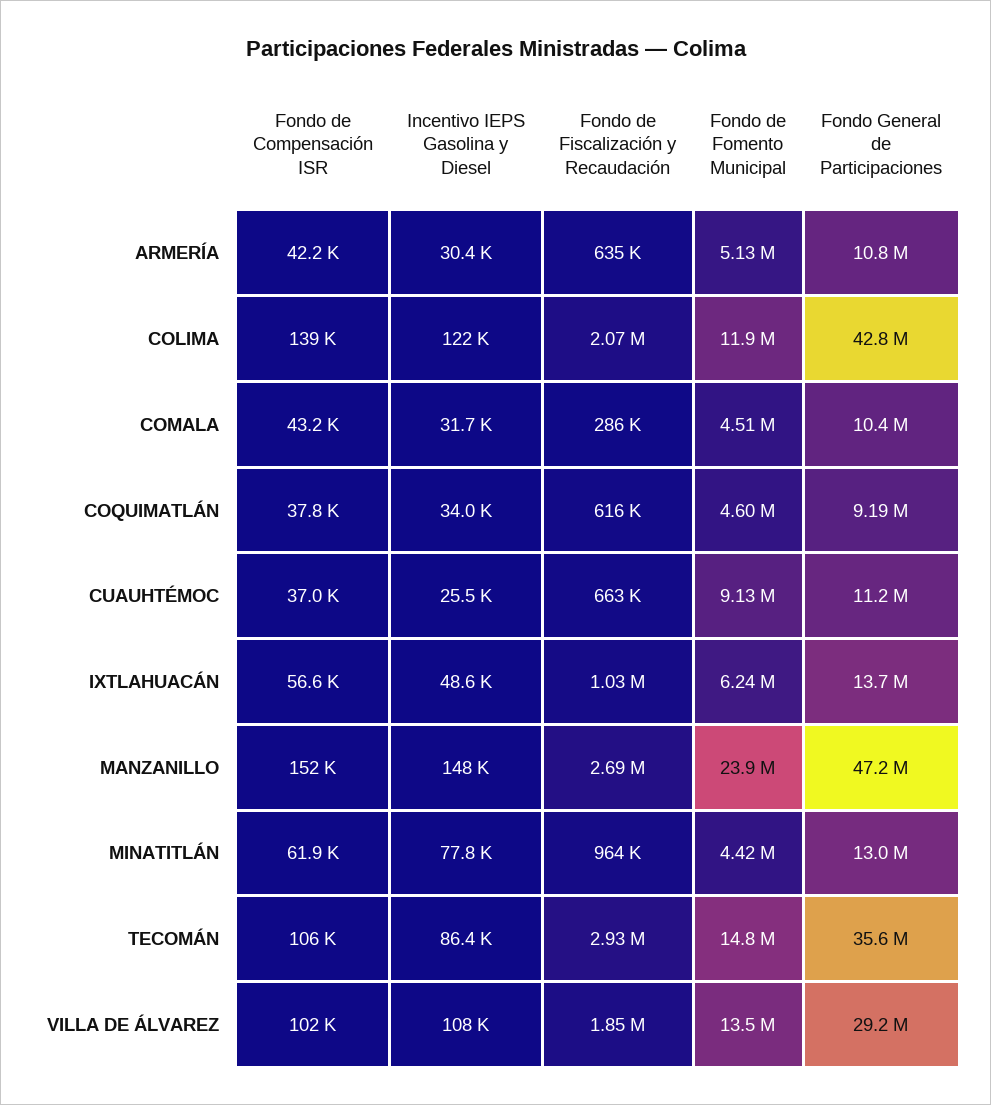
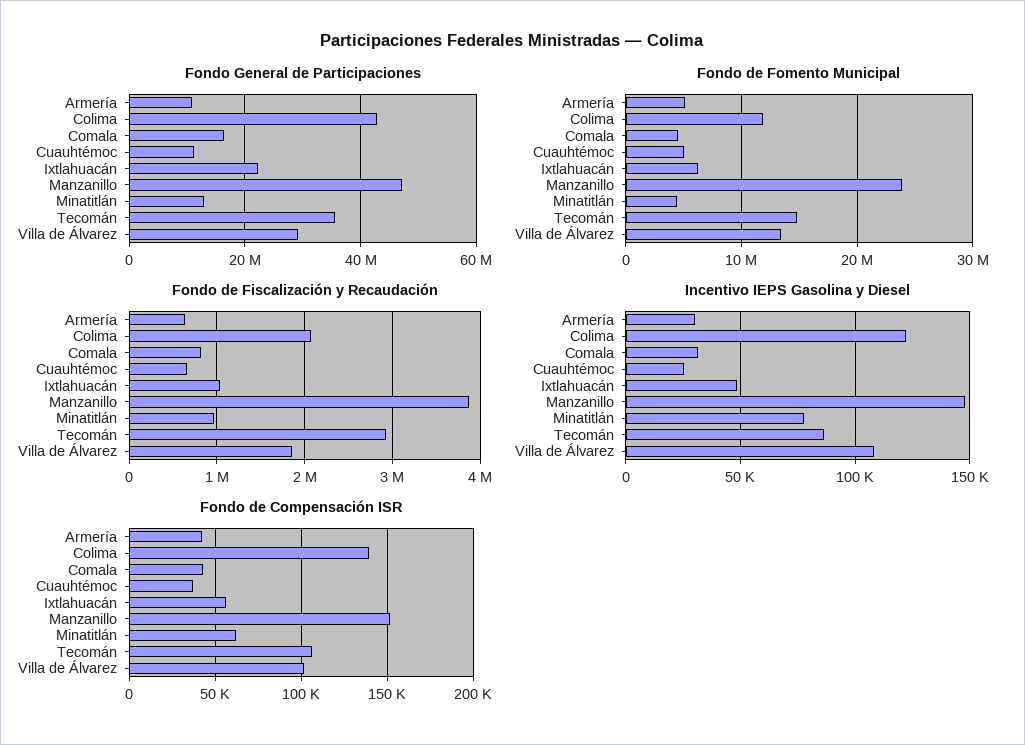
  {
    "Fondo de Compensación ISR": {
      "ARMERÍA": 42200,
      "COLIMA": 139000,
      "COMALA": 43200,
-     "COQUIMATLÁN": 37800,
      "CUAUHTÉMOC": 37000,
      "IXTLAHUACÁN": 56600,
      "MANZANILLO": 152000,
      "MINATITLÁN": 61900,
      "TECOMÁN": 106000,
      "VILLA DE ÁLVAREZ": 102000
    },
    "Incentivo IEPS Gasolina y Diesel": {
      "ARMERÍA": 30400,
      "COLIMA": 122000,
      "COMALA": 31700,
-     "COQUIMATLÁN": 34000,
      "CUAUHTÉMOC": 25500,
      "IXTLAHUACÁN": 48600,
      "MANZANILLO": 148000,
      "MINATITLÁN": 77800,
      "TECOMÁN": 86400,
      "VILLA DE ÁLVAREZ": 108000
    },
    "Fondo de Fiscalización y Recaudación": {
      "ARMERÍA": 635000,
      "COLIMA": 2070000,
-     "COMALA": 286000,
+     "COMALA": 800000,
-     "COQUIMATLÁN": 616000,
      "CUAUHTÉMOC": 663000,
      "IXTLAHUACÁN": 1030000,
-     "MANZANILLO": 2690000,
+     "MANZANILLO": 3900000,
      "MINATITLÁN": 964000,
      "TECOMÁN": 2930000,
      "VILLA DE ÁLVAREZ": 1850000
    },
    "Fondo de Fomento Municipal": {
      "ARMERÍA": 5130000,
      "COLIMA": 11900000,
      "COMALA": 4510000,
-     "COQUIMATLÁN": 4600000,
-     "CUAUHTÉMOC": 9130000,
+     "CUAUHTÉMOC": 5000000,
      "IXTLAHUACÁN": 6240000,
      "MANZANILLO": 23900000,
      "MINATITLÁN": 4420000,
      "TECOMÁN": 14800000,
      "VILLA DE ÁLVAREZ": 13500000
    },
    "Fondo General de Participaciones": {
      "ARMERÍA": 10800000,
      "COLIMA": 42800000,
-     "COMALA": 10400000,
+     "COMALA": 16000000,
-     "COQUIMATLÁN": 9190000,
      "CUAUHTÉMOC": 11200000,
-     "IXTLAHUACÁN": 13700000,
+     "IXTLAHUACÁN": 22000000,
      "MANZANILLO": 47200000,
      "MINATITLÁN": 13000000,
      "TECOMÁN": 35600000,
      "VILLA DE ÁLVAREZ": 29200000
    }
  }

